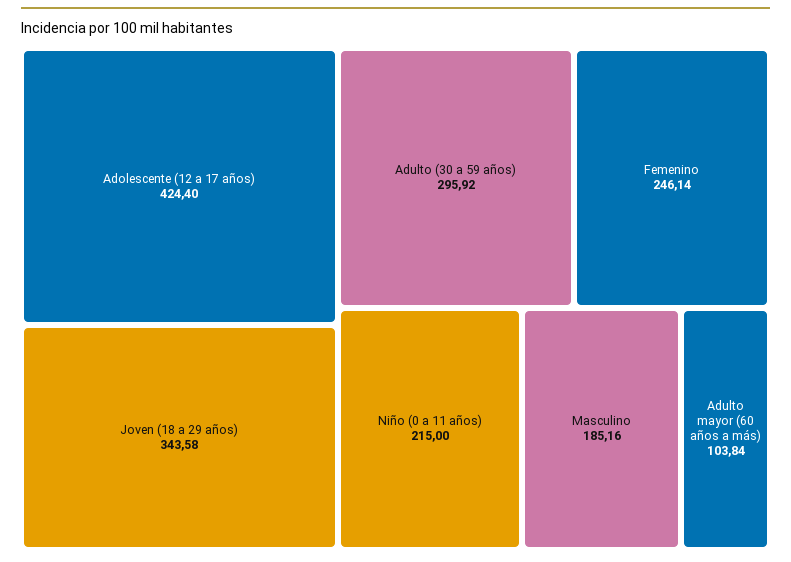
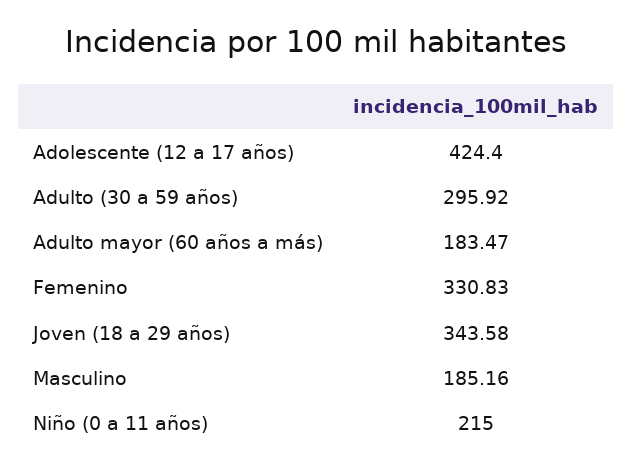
  {
    "Adolescente (12 a 17 años)": 424.4,
    "Joven (18 a 29 años)": 343.58,
    "Adulto (30 a 59 años)": 295.92,
-   "Femenino": 246.14,
+   "Femenino": 330.83,
    "Niño (0 a 11 años)": 215,
    "Masculino": 185.16,
-   "Adulto mayor (60 años a más)": 103.84
+   "Adulto mayor (60 años a más)": 183.47
  }

